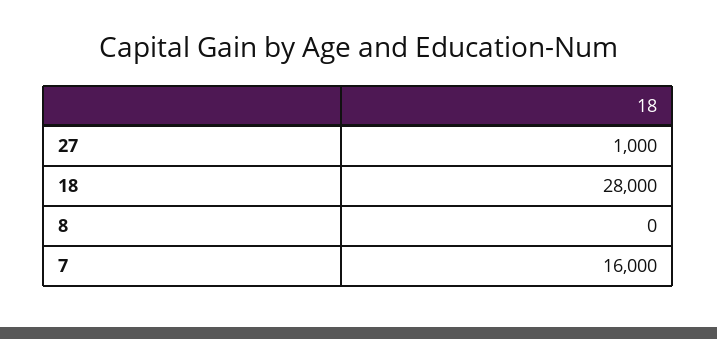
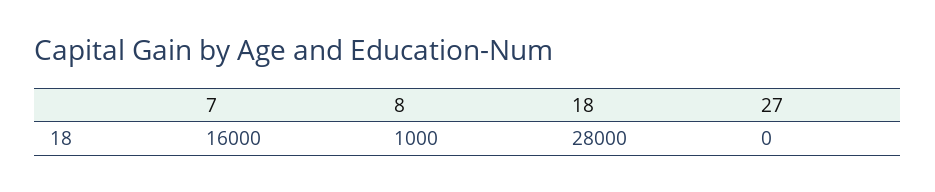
  {
-   "27": 1000,
+   "27": 0,
    "18": 28000,
-   "8": 0,
+   "8": 1000,
    "7": 16000
  }

